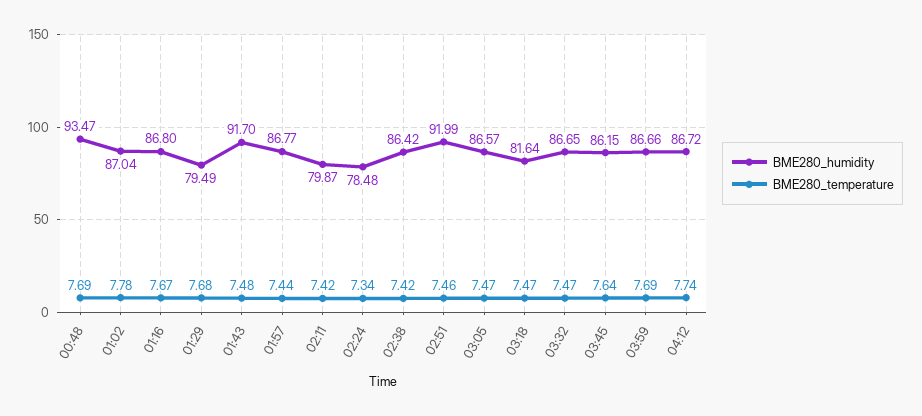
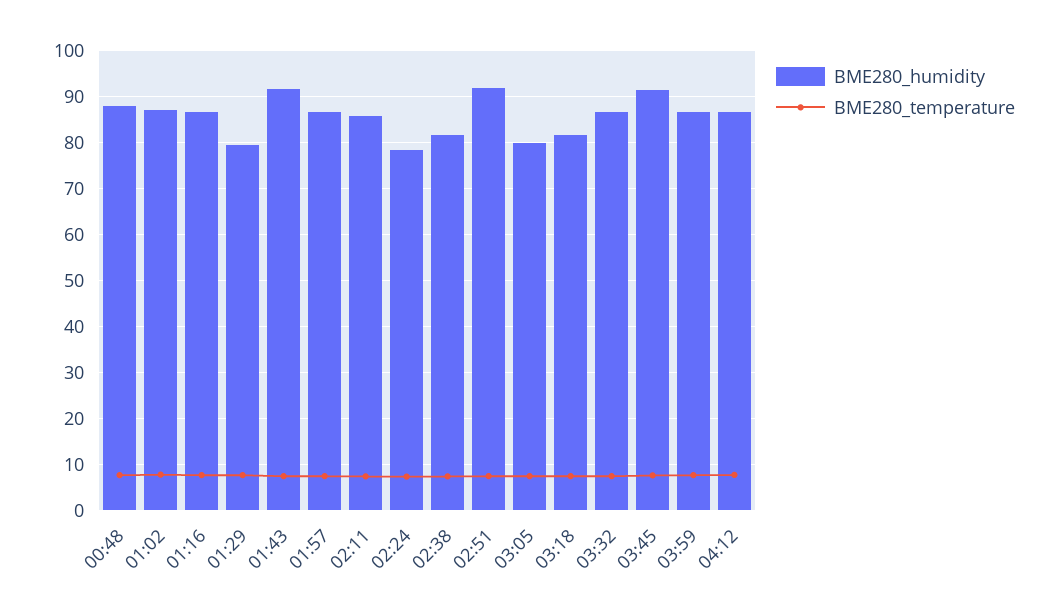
  {
    "BME280_humidity": {
-     "00:48": 93.47,
+     "00:48": 88,
      "01:02": 87.04,
      "01:16": 86.8,
      "01:29": 79.49,
      "01:43": 91.7,
      "01:57": 86.77,
-     "02:11": 79.87,
+     "02:11": 86,
      "02:24": 78.48,
-     "02:38": 86.42,
+     "02:38": 82,
      "02:51": 91.99,
-     "03:05": 86.57,
+     "03:05": 80,
      "03:18": 81.64,
      "03:32": 86.65,
-     "03:45": 86.15,
+     "03:45": 92,
      "03:59": 86.66,
      "04:12": 86.72
    },
    "BME280_temperature": {
      "00:48": 7.69,
      "01:02": 7.78,
      "01:16": 7.67,
      "01:29": 7.68,
      "01:43": 7.48,
      "01:57": 7.44,
      "02:11": 7.42,
      "02:24": 7.34,
      "02:38": 7.42,
      "02:51": 7.46,
      "03:05": 7.47,
      "03:18": 7.47,
      "03:32": 7.47,
      "03:45": 7.64,
      "03:59": 7.69,
      "04:12": 7.74
    }
  }

